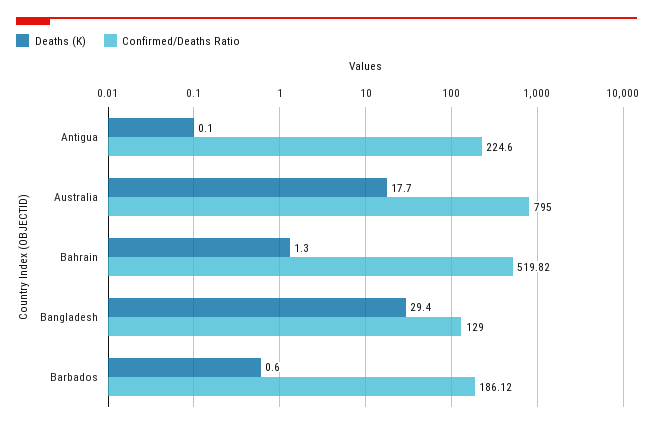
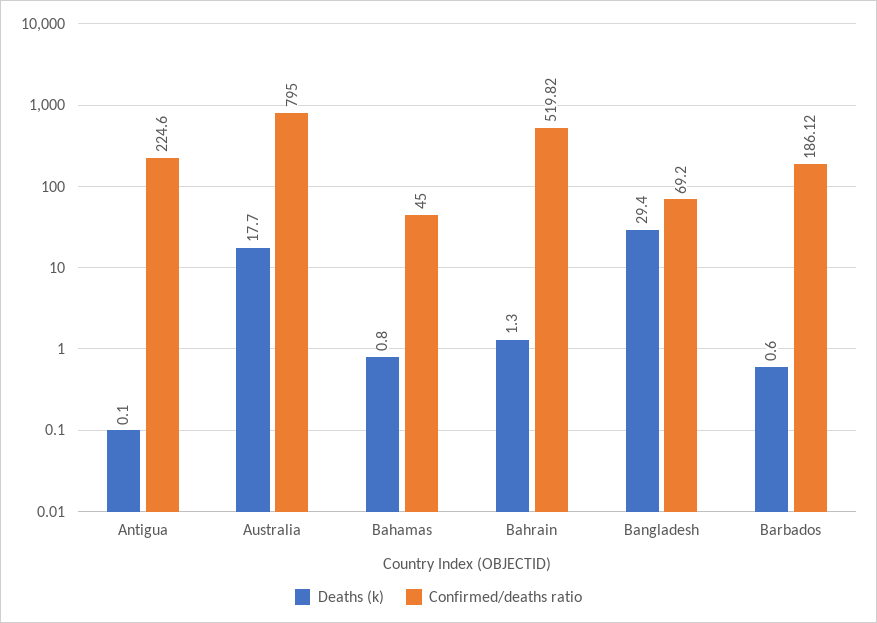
  {
    "Deaths (K)": {
      "Antigua": 0.1,
      "Australia": 17.7,
      "Bahrain": 1.3,
      "Bangladesh": 29.4,
-     "Barbados": 0.6
+     "Barbados": 0.6,
+     "Bahamas": 0.8
    },
    "Confirmed/Deaths Ratio": {
      "Antigua": 224.6,
      "Australia": 795,
      "Bahrain": 519.82,
-     "Bangladesh": 129,
+     "Bangladesh": 69.2,
-     "Barbados": 186.12
+     "Barbados": 186.12,
+     "Bahamas": 45
    }
  }

